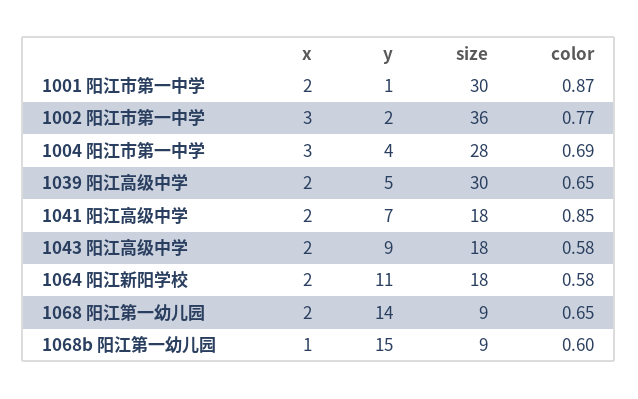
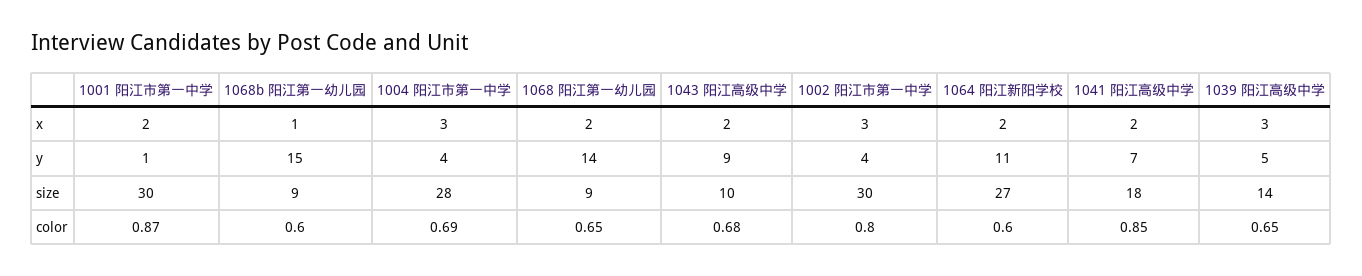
  {
    "x": {
      "1001 阳江市第一中学": 2,
      "1002 阳江市第一中学": 3,
      "1004 阳江市第一中学": 3,
-     "1039 阳江高级中学": 2,
+     "1039 阳江高级中学": 3,
      "1041 阳江高级中学": 2,
      "1043 阳江高级中学": 2,
      "1064 阳江新阳学校": 2,
      "1068 阳江第一幼儿园": 2,
      "1068b 阳江第一幼儿园": 1
    },
    "y": {
      "1001 阳江市第一中学": 1,
-     "1002 阳江市第一中学": 2,
+     "1002 阳江市第一中学": 4,
      "1004 阳江市第一中学": 4,
      "1039 阳江高级中学": 5,
      "1041 阳江高级中学": 7,
      "1043 阳江高级中学": 9,
      "1064 阳江新阳学校": 11,
      "1068 阳江第一幼儿园": 14,
      "1068b 阳江第一幼儿园": 15
    },
    "size": {
      "1001 阳江市第一中学": 30,
-     "1002 阳江市第一中学": 36,
+     "1002 阳江市第一中学": 30,
      "1004 阳江市第一中学": 28,
-     "1039 阳江高级中学": 30,
+     "1039 阳江高级中学": 14,
      "1041 阳江高级中学": 18,
-     "1043 阳江高级中学": 18,
+     "1043 阳江高级中学": 10,
-     "1064 阳江新阳学校": 18,
+     "1064 阳江新阳学校": 27,
      "1068 阳江第一幼儿园": 9,
      "1068b 阳江第一幼儿园": 9
    },
    "color": {
      "1001 阳江市第一中学": 0.87,
-     "1002 阳江市第一中学": 0.77,
+     "1002 阳江市第一中学": 0.8,
      "1004 阳江市第一中学": 0.69,
      "1039 阳江高级中学": 0.65,
      "1041 阳江高级中学": 0.85,
-     "1043 阳江高级中学": 0.58,
+     "1043 阳江高级中学": 0.68,
-     "1064 阳江新阳学校": 0.58,
+     "1064 阳江新阳学校": 0.6,
      "1068 阳江第一幼儿园": 0.65,
      "1068b 阳江第一幼儿园": 0.6
    }
  }

